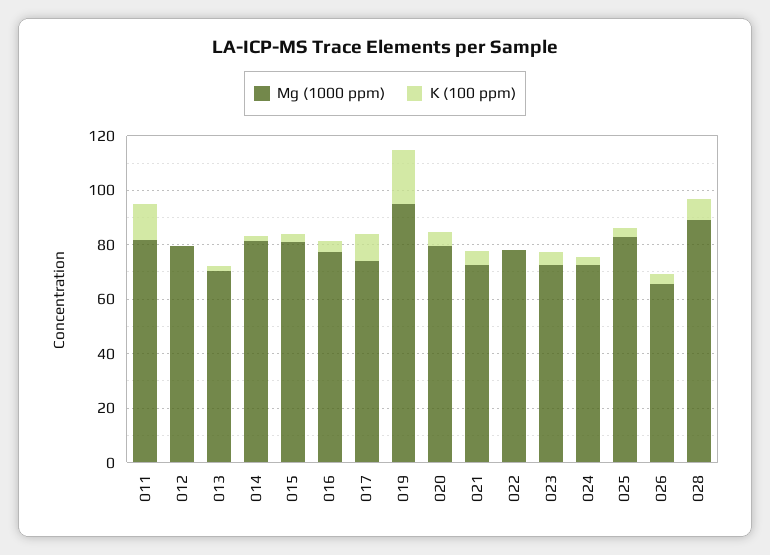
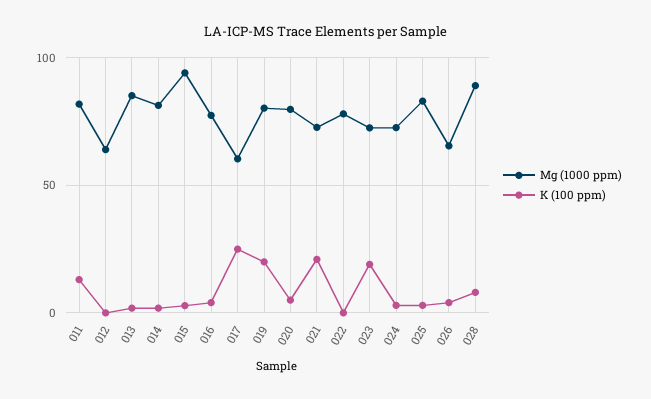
  {
    "Mg (1000 ppm)": {
      "011": 80,
-     "012": 80,
+     "012": 65,
-     "013": 70,
+     "013": 85,
      "014": 80,
-     "015": 80,
+     "015": 95,
      "016": 75,
-     "017": 75,
+     "017": 60,
-     "019": 95,
+     "019": 80,
      "020": 80,
      "021": 75,
      "022": 80,
      "023": 75,
      "024": 75,
      "025": 85,
      "026": 65,
      "028": 90
    },
    "K (100 ppm)": {
      "011": 15,
      "012": 0,
      "013": 0,
      "014": 0,
      "015": 5,
      "016": 5,
-     "017": 10,
+     "017": 25,
      "019": 20,
      "020": 5,
-     "021": 5,
+     "021": 20,
      "022": 0,
-     "023": 5,
+     "023": 20,
      "024": 5,
      "025": 5,
      "026": 5,
      "028": 10
    }
  }

